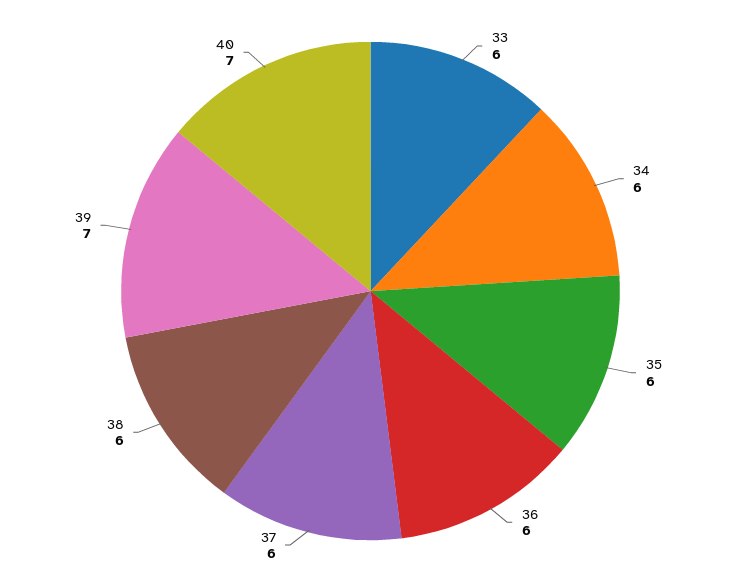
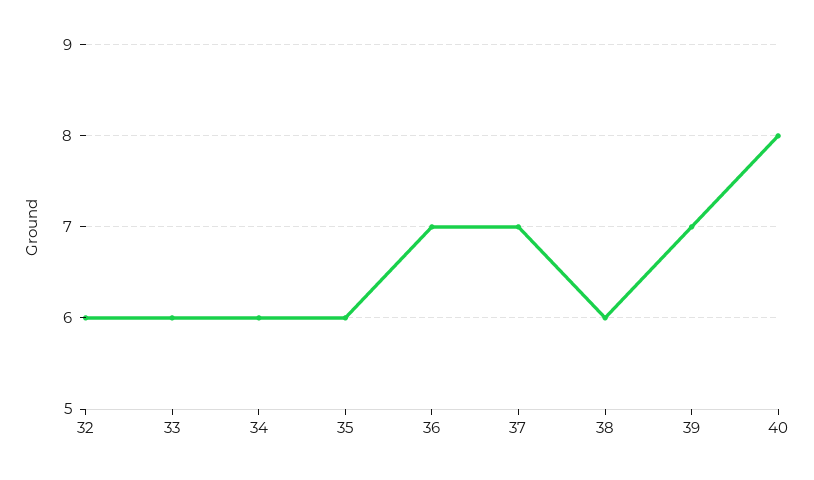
  {
    "33": 6,
    "34": 6,
    "35": 6,
-   "36": 6,
+   "36": 7,
-   "37": 6,
+   "37": 7,
    "38": 6,
    "39": 7,
-   "40": 7
+   "40": 8,
+   "32": 6
  }

